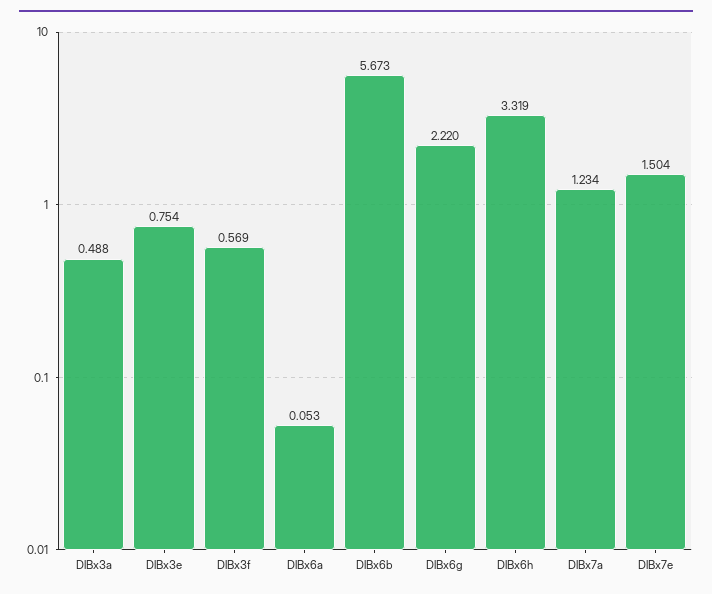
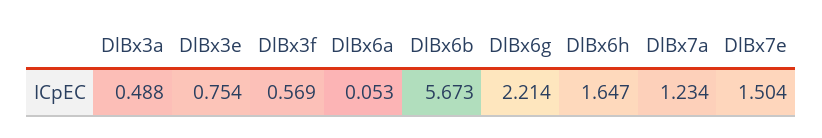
  {
    "DlBx3a": 0.488,
    "DlBx3e": 0.754,
    "DlBx3f": 0.569,
    "DlBx6a": 0.053,
    "DlBx6b": 5.673,
-   "DlBx6g": 2.22,
+   "DlBx6g": 2.214,
-   "DlBx6h": 3.319,
+   "DlBx6h": 1.647,
    "DlBx7a": 1.234,
    "DlBx7e": 1.504
  }

